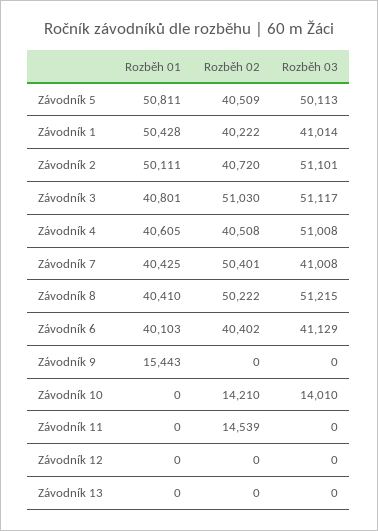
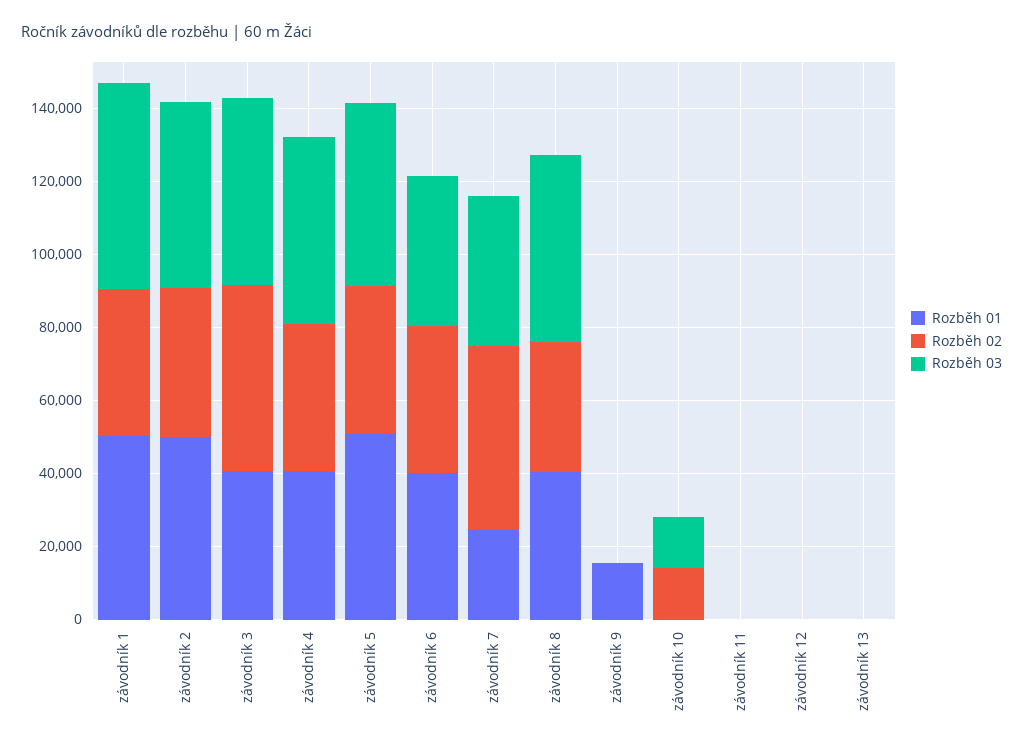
  {
    "Rozběh 01": {
      "Závodník 5": 50811,
      "Závodník 1": 50428,
      "Závodník 2": 50111,
      "Závodník 3": 40801,
      "Závodník 4": 40605,
-     "Závodník 7": 40425,
+     "Závodník 7": 25000,
      "Závodník 8": 40410,
      "Závodník 6": 40103,
      "Závodník 9": 15443,
      "Závodník 10": 0,
      "Závodník 11": 0,
      "Závodník 12": 0,
      "Závodník 13": 0
    },
    "Rozběh 02": {
      "Závodník 5": 40509,
      "Závodník 1": 40222,
      "Závodník 2": 40720,
      "Závodník 3": 51030,
      "Závodník 4": 40508,
      "Závodník 7": 50401,
-     "Závodník 8": 50222,
+     "Závodník 8": 35000,
      "Závodník 6": 40402,
      "Závodník 9": 0,
      "Závodník 10": 14210,
-     "Závodník 11": 14539,
+     "Závodník 11": 0,
      "Závodník 12": 0,
      "Závodník 13": 0
    },
    "Rozběh 03": {
      "Závodník 5": 50113,
-     "Závodník 1": 41014,
+     "Závodník 1": 55000,
      "Závodník 2": 51101,
      "Závodník 3": 51117,
      "Závodník 4": 51008,
      "Závodník 7": 41008,
      "Závodník 8": 51215,
      "Závodník 6": 41129,
      "Závodník 9": 0,
      "Závodník 10": 14010,
      "Závodník 11": 0,
      "Závodník 12": 0,
      "Závodník 13": 0
    }
  }

